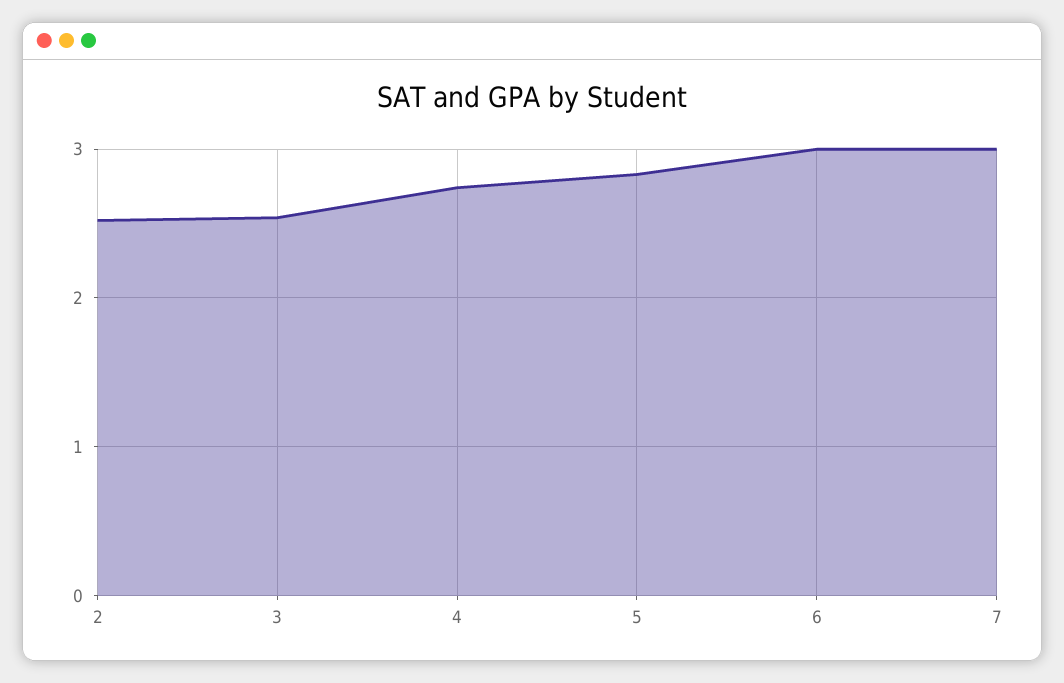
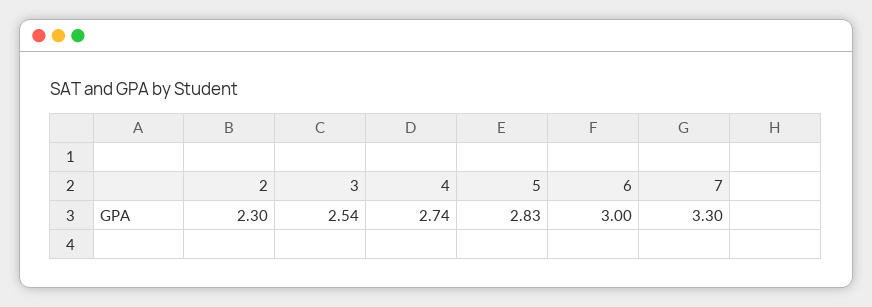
  {
-   "2": 2.5,
+   "2": 2.3,
    "3": 2.54,
    "4": 2.74,
    "5": 2.83,
    "6": 3,
-   "7": 3
+   "7": 3.3
  }

